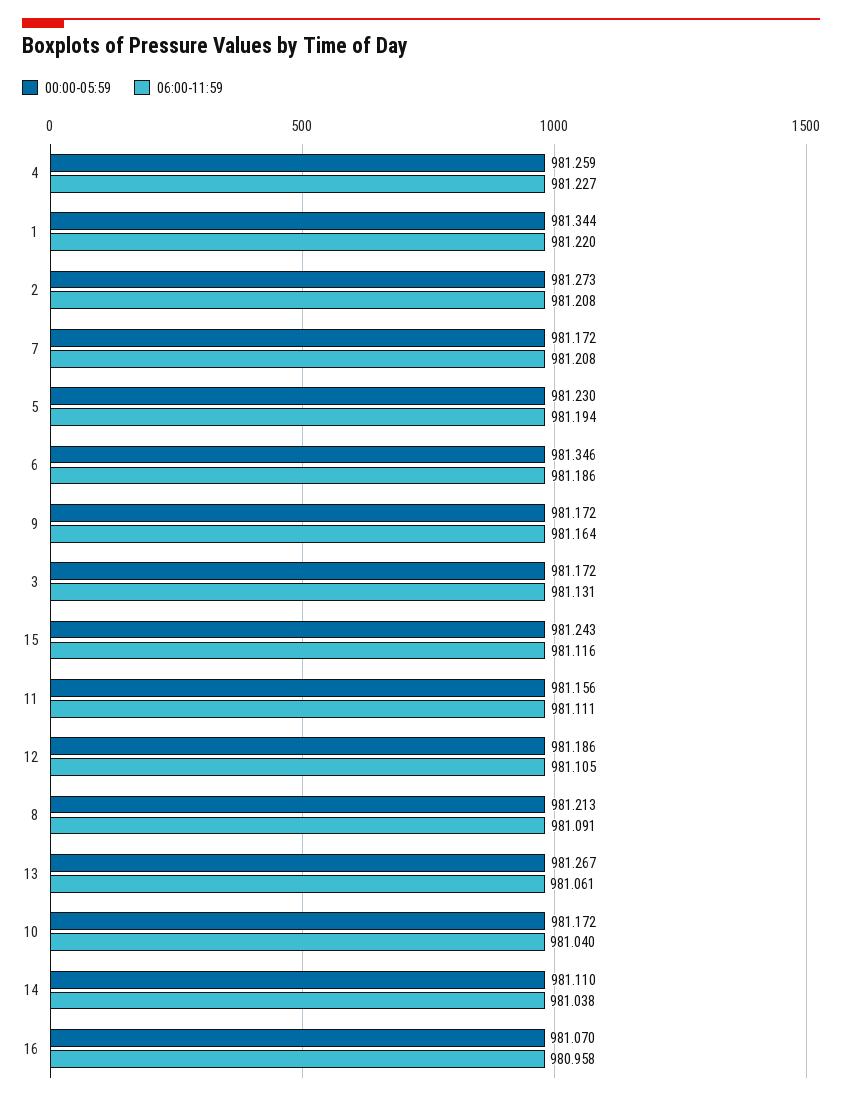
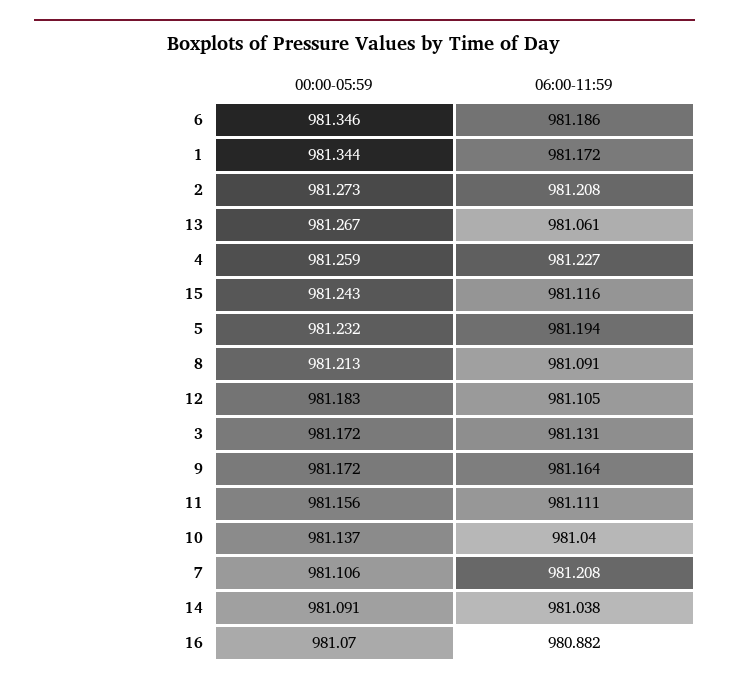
  {
    "00:00-05:59": {
      "4": 981.259,
      "1": 981.344,
      "2": 981.273,
-     "7": 981.172,
+     "7": 981.106,
-     "5": 981.23,
+     "5": 981.232,
      "6": 981.346,
      "9": 981.172,
      "3": 981.172,
      "15": 981.243,
      "11": 981.156,
-     "12": 981.186,
+     "12": 981.183,
      "8": 981.213,
      "13": 981.267,
-     "10": 981.172,
+     "10": 981.137,
-     "14": 981.11,
+     "14": 981.091,
      "16": 981.07
    },
    "06:00-11:59": {
      "4": 981.227,
-     "1": 981.22,
+     "1": 981.172,
      "2": 981.208,
      "7": 981.208,
      "5": 981.194,
      "6": 981.186,
      "9": 981.164,
      "3": 981.131,
      "15": 981.116,
      "11": 981.111,
      "12": 981.105,
      "8": 981.091,
      "13": 981.061,
      "10": 981.04,
      "14": 981.038,
-     "16": 980.958
+     "16": 980.882
    }
  }

